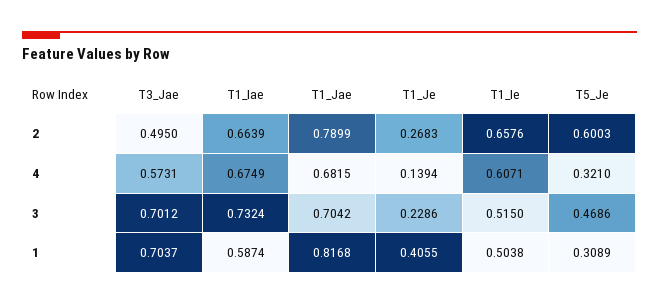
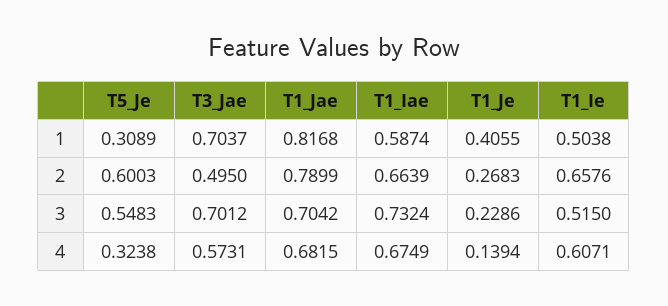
  {
    "T3_Jae": {
      "2": 0.495,
      "4": 0.5731,
      "3": 0.7012,
      "1": 0.7037
    },
    "T1_Iae": {
      "2": 0.6639,
      "4": 0.6749,
      "3": 0.7324,
      "1": 0.5874
    },
    "T1_Jae": {
      "2": 0.7899,
      "4": 0.6815,
      "3": 0.7042,
      "1": 0.8168
    },
    "T1_Je": {
      "2": 0.2683,
      "4": 0.1394,
      "3": 0.2286,
      "1": 0.4055
    },
    "T1_Ie": {
      "2": 0.6576,
      "4": 0.6071,
      "3": 0.515,
      "1": 0.5038
    },
    "T5_Je": {
      "2": 0.6003,
-     "4": 0.321,
+     "4": 0.3238,
-     "3": 0.4686,
+     "3": 0.5483,
      "1": 0.3089
    }
  }

